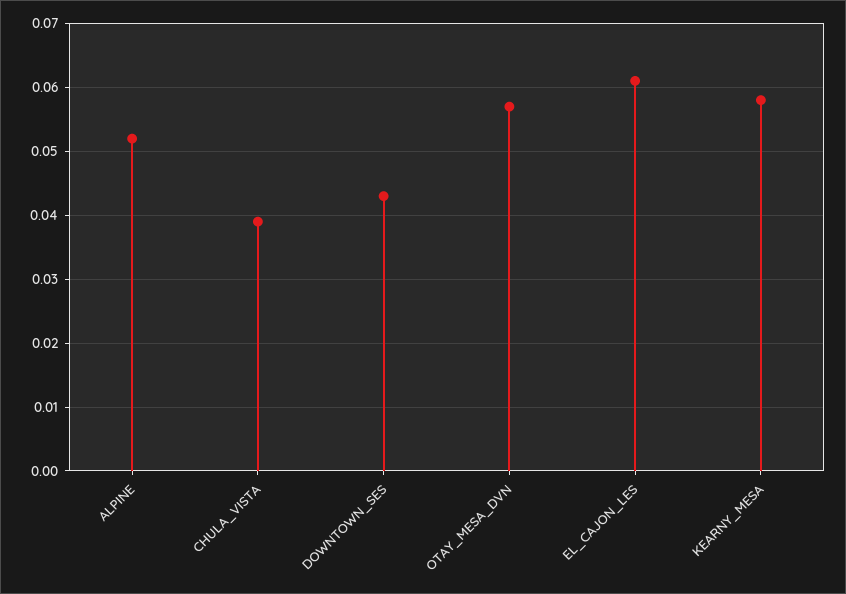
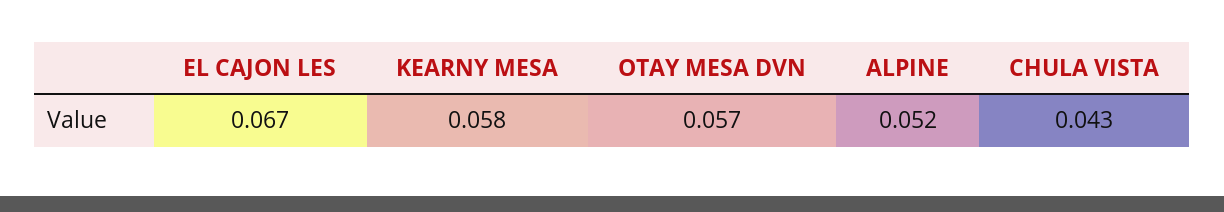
  {
    "ALPINE": 0.052,
-   "CHULA_VISTA": 0.039,
+   "CHULA_VISTA": 0.043,
-   "DOWNTOWN_SES": 0.043,
    "OTAY_MESA_DVN": 0.057,
-   "EL_CAJON_LES": 0.061,
+   "EL_CAJON_LES": 0.067,
    "KEARNY_MESA": 0.058
  }

